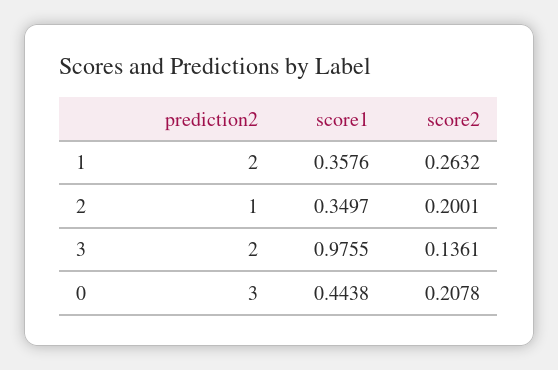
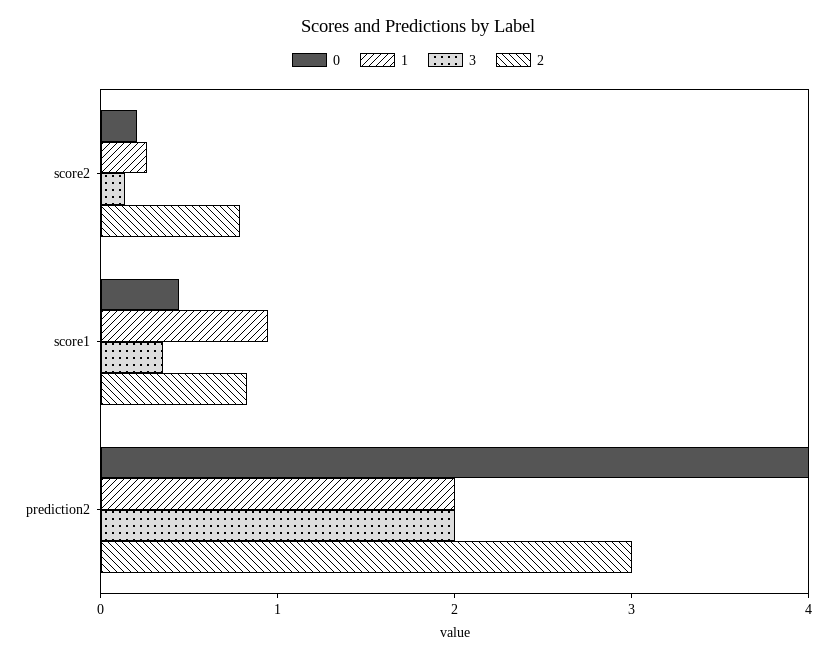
  {
    "1": {
      "prediction2": 2,
-     "score1": 0.3576,
+     "score1": 1,
      "score2": 0.2632
    },
    "2": {
-     "prediction2": 1,
+     "prediction2": 3,
-     "score1": 0.3497,
+     "score1": 0.8,
-     "score2": 0.2001
+     "score2": 0.8
    },
    "3": {
      "prediction2": 2,
-     "score1": 0.9755,
+     "score1": 0.4,
      "score2": 0.1361
    },
    "0": {
-     "prediction2": 3,
+     "prediction2": 4,
      "score1": 0.4438,
      "score2": 0.2078
    }
  }

